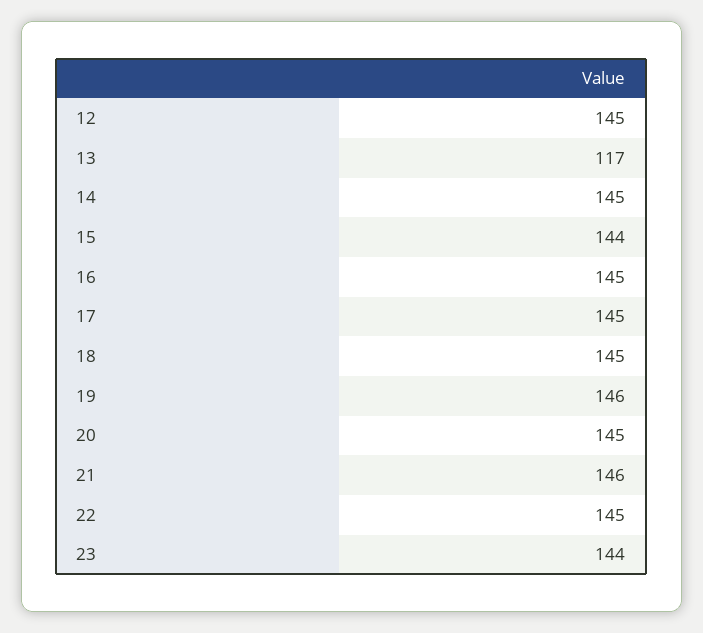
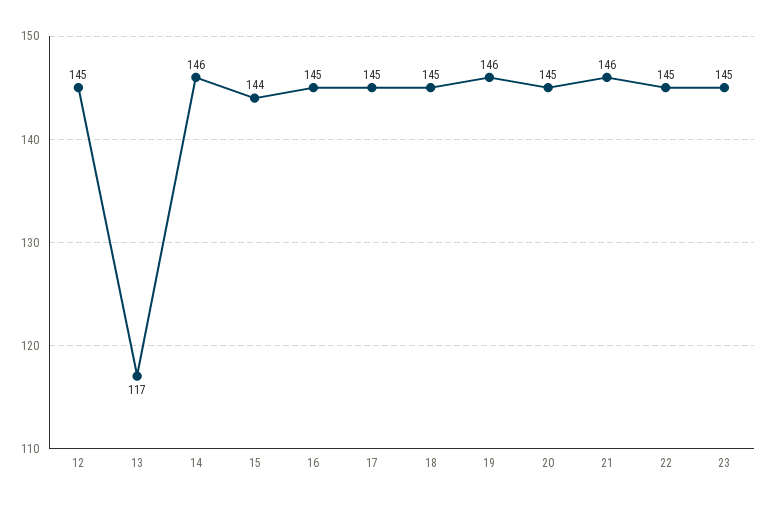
  {
    "12": 145,
    "13": 117,
-   "14": 145,
+   "14": 146,
    "15": 144,
    "16": 145,
    "17": 145,
    "18": 145,
    "19": 146,
    "20": 145,
    "21": 146,
    "22": 145,
-   "23": 144
+   "23": 145
  }

